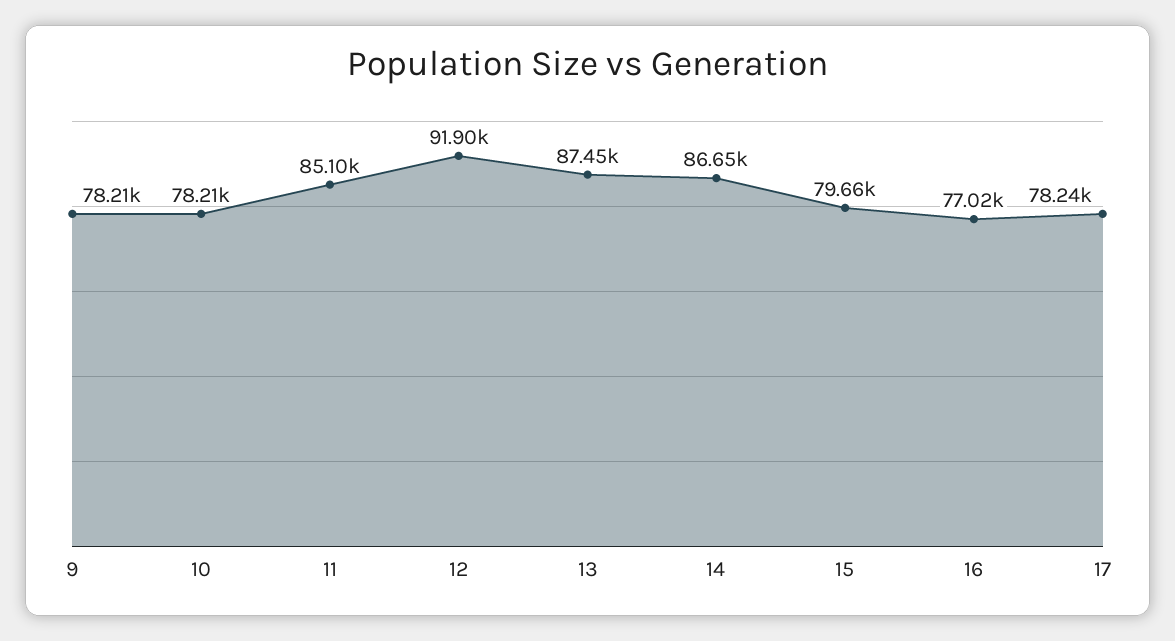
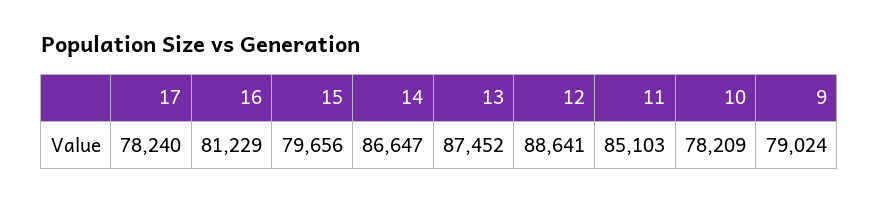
  {
-   "9": 78210,
+   "9": 79024,
    "10": 78209,
    "11": 85103,
-   "12": 91900,
+   "12": 88641,
    "13": 87452,
    "14": 86647,
    "15": 79656,
-   "16": 77020,
+   "16": 81229,
    "17": 78240
  }

